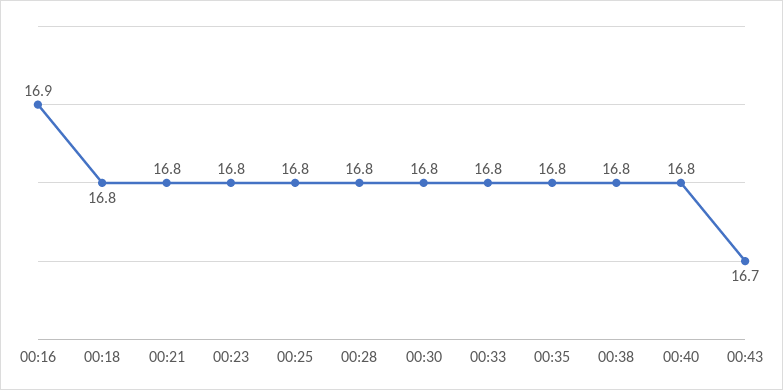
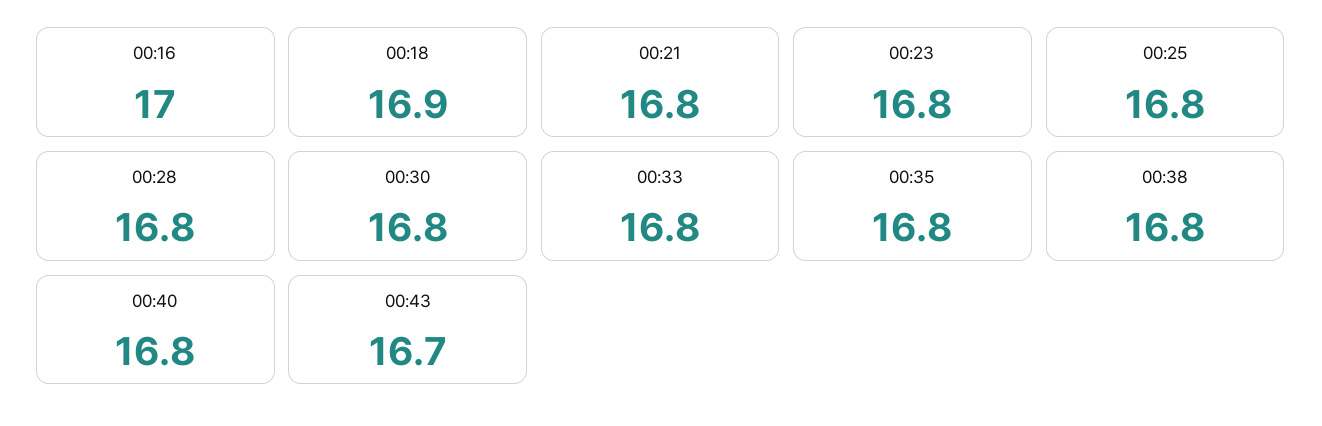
  {
-   "00:16": 16.9,
+   "00:16": 17,
-   "00:18": 16.8,
+   "00:18": 16.9,
    "00:21": 16.8,
    "00:23": 16.8,
    "00:25": 16.8,
    "00:28": 16.8,
    "00:30": 16.8,
    "00:33": 16.8,
    "00:35": 16.8,
    "00:38": 16.8,
    "00:40": 16.8,
    "00:43": 16.7
  }

